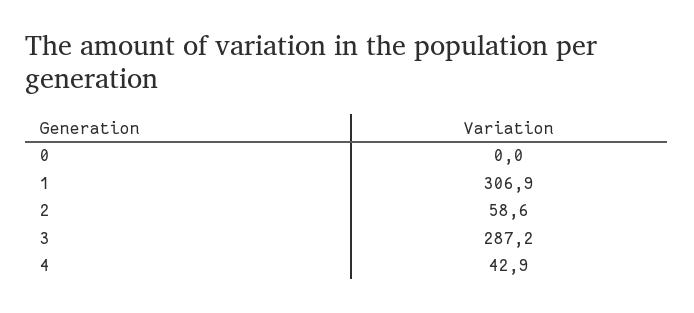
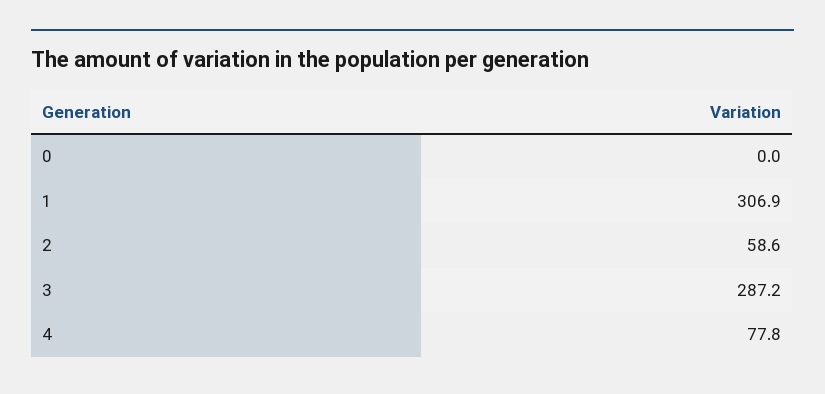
  {
    "0": 0,
    "1": 306.9,
    "2": 58.6,
    "3": 287.2,
-   "4": 42.9
+   "4": 77.8
  }

